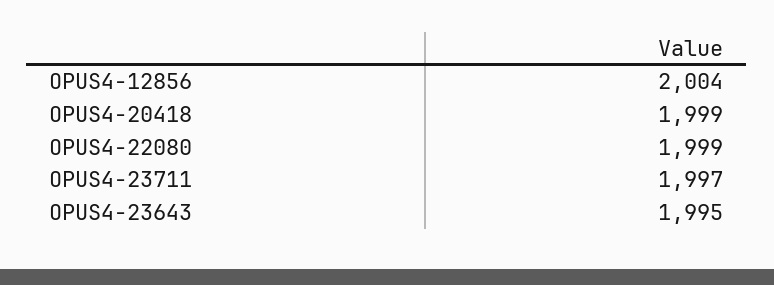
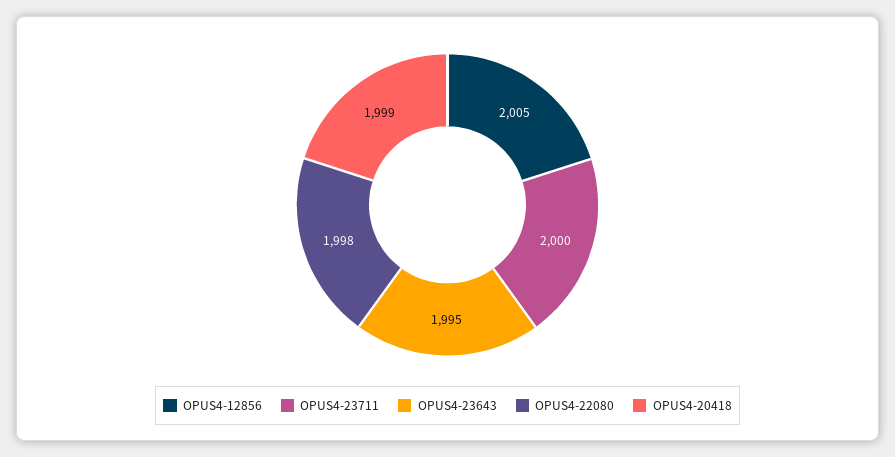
  {
-   "OPUS4-12856": 2004,
+   "OPUS4-12856": 2005,
    "OPUS4-20418": 1999,
-   "OPUS4-22080": 1999,
+   "OPUS4-22080": 1998,
-   "OPUS4-23711": 1997,
+   "OPUS4-23711": 2000,
    "OPUS4-23643": 1995
  }

